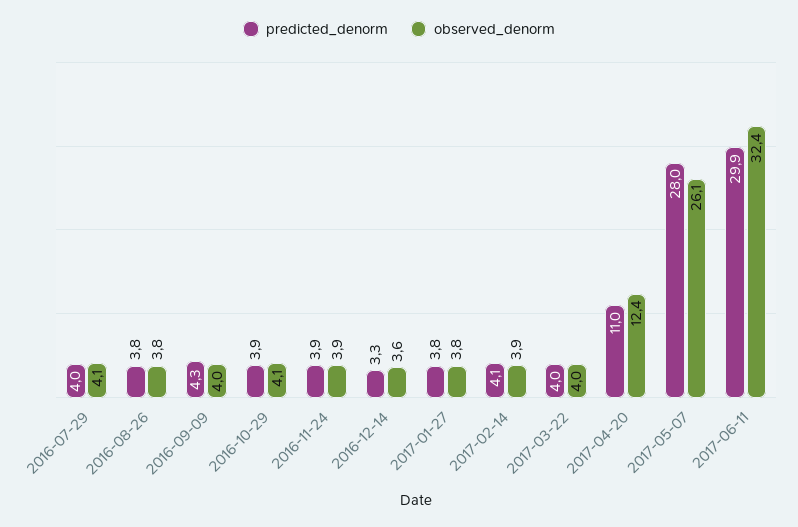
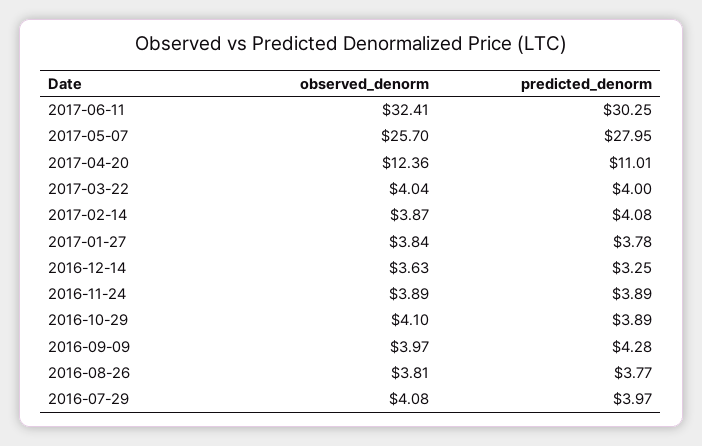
  {
    "predicted_denorm": {
      "2016-07-29": 3.97,
      "2016-08-26": 3.77,
      "2016-09-09": 4.28,
      "2016-10-29": 3.89,
      "2016-11-24": 3.89,
      "2016-12-14": 3.25,
      "2017-01-27": 3.78,
      "2017-02-14": 4.08,
      "2017-03-22": 4,
      "2017-04-20": 11.01,
      "2017-05-07": 27.95,
-     "2017-06-11": 29.9
+     "2017-06-11": 30.25
    },
    "observed_denorm": {
      "2016-07-29": 4.08,
      "2016-08-26": 3.81,
      "2016-09-09": 3.97,
      "2016-10-29": 4.1,
      "2016-11-24": 3.89,
      "2016-12-14": 3.63,
      "2017-01-27": 3.84,
      "2017-02-14": 3.87,
      "2017-03-22": 4.04,
      "2017-04-20": 12.36,
-     "2017-05-07": 26.1,
+     "2017-05-07": 25.7,
      "2017-06-11": 32.41
    }
  }

